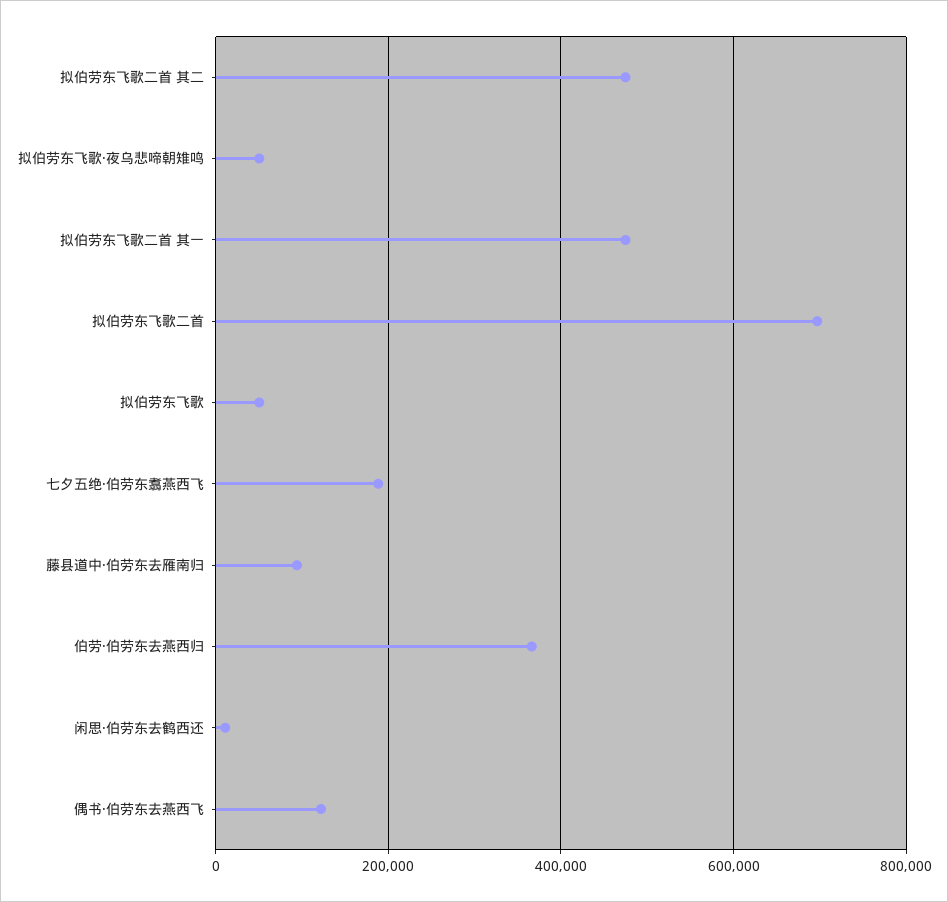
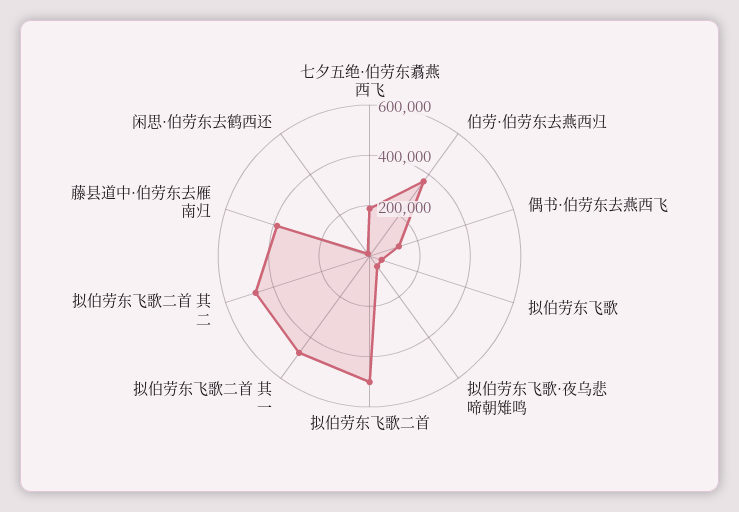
  {
    "拟伯劳东飞歌二首 其二": 480000,
    "拟伯劳东飞歌·夜乌悲啼朝雉鸣": 60000,
    "拟伯劳东飞歌二首 其一": 480000,
-   "拟伯劳东飞歌二首": 700000,
+   "拟伯劳东飞歌二首": 500000,
    "拟伯劳东飞歌": 60000,
    "七夕五绝·伯劳东翥燕西飞": 180000,
-   "藤县道中·伯劳东去雁南归": 100000,
+   "藤县道中·伯劳东去雁南归": 400000,
    "伯劳·伯劳东去燕西归": 360000,
    "闲思·伯劳东去鹤西还": 20000,
    "偶书·伯劳东去燕西飞": 120000
  }

